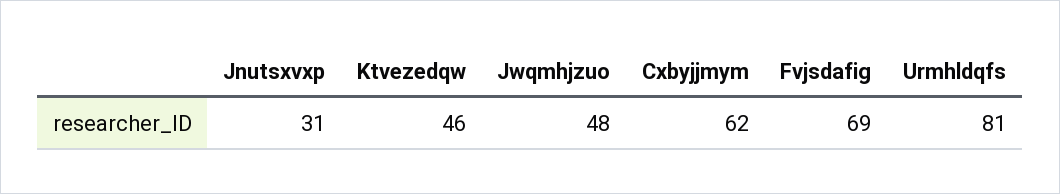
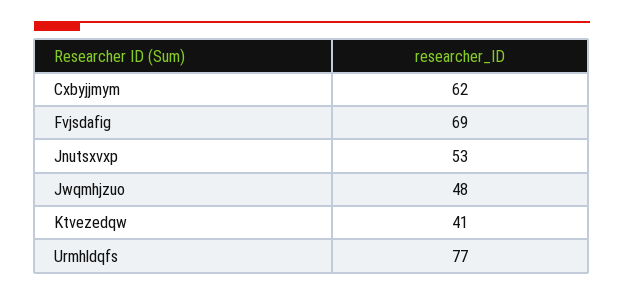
  {
-   "Jnutsxvxp": 31,
+   "Jnutsxvxp": 53,
-   "Ktvezedqw": 46,
+   "Ktvezedqw": 41,
    "Jwqmhjzuo": 48,
    "Cxbyjjmym": 62,
    "Fvjsdafig": 69,
-   "Urmhldqfs": 81
+   "Urmhldqfs": 77
  }

